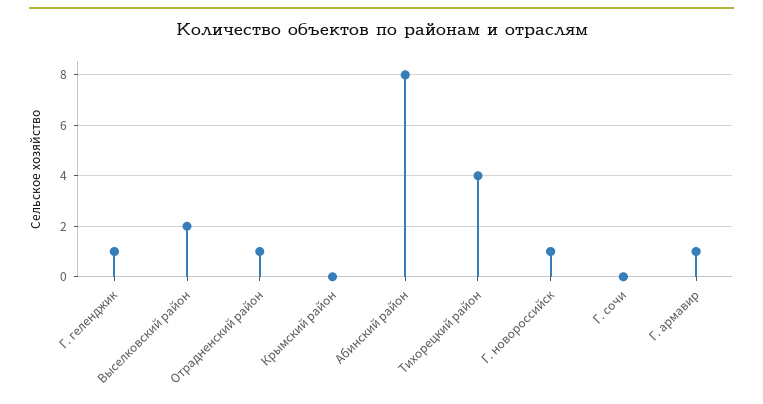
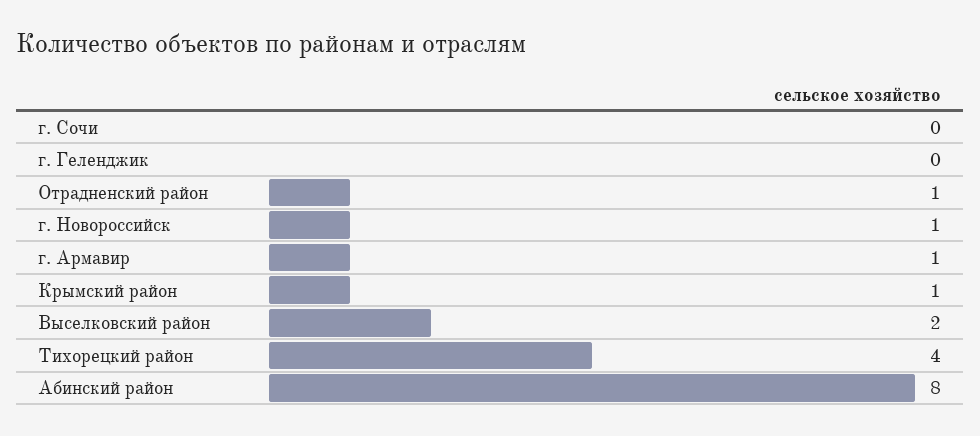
  {
-   "Г. геленджик": 1,
+   "Г. геленджик": 0,
    "Выселковский район": 2,
    "Отрадненский район": 1,
-   "Крымский район": 0,
+   "Крымский район": 1,
    "Абинский район": 8,
    "Тихорецкий район": 4,
    "Г. новороссийск": 1,
    "Г. сочи": 0,
    "Г. армавир": 1
  }

